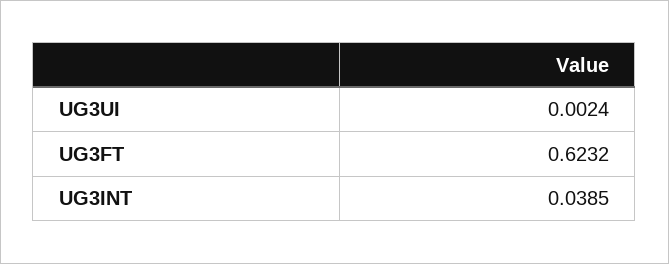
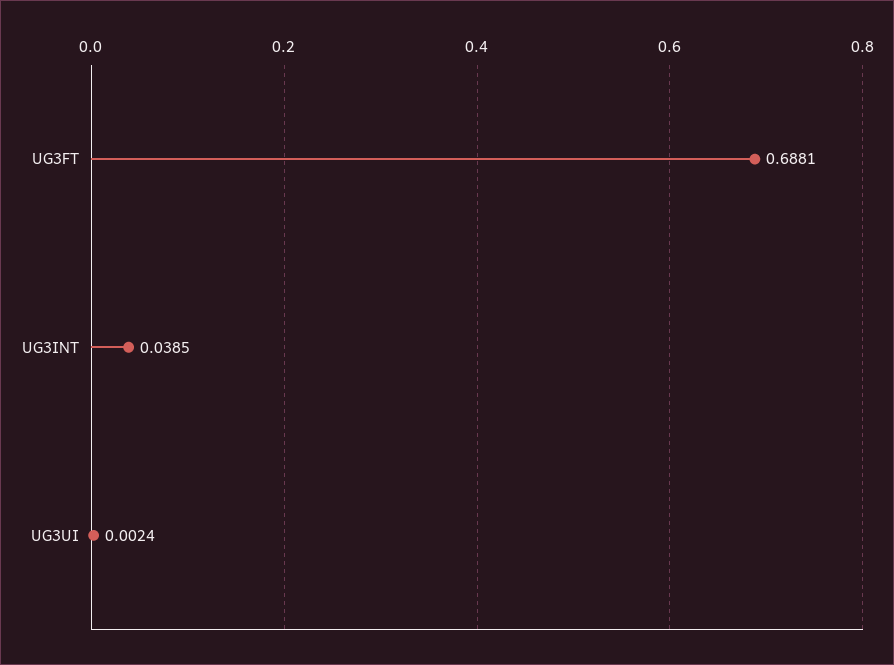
  {
    "UG3UI": 0.0024,
-   "UG3FT": 0.6232,
+   "UG3FT": 0.6881,
    "UG3INT": 0.0385
  }

